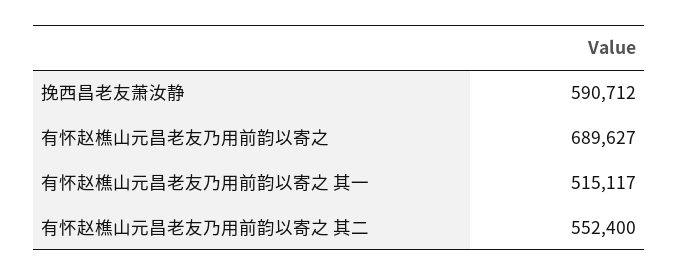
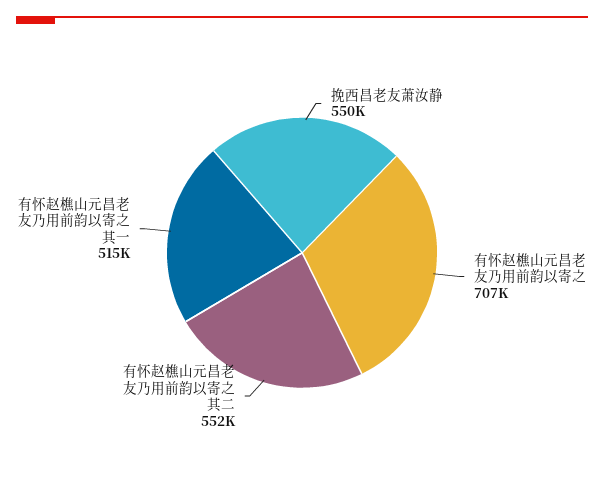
  {
-   "挽西昌老友萧汝静": 590712,
+   "挽西昌老友萧汝静": 550000,
-   "有怀赵樵山元昌老友乃用前韵以寄之": 689627,
+   "有怀赵樵山元昌老友乃用前韵以寄之": 707000,
    "有怀赵樵山元昌老友乃用前韵以寄之 其一": 515117,
    "有怀赵樵山元昌老友乃用前韵以寄之 其二": 552400
  }

